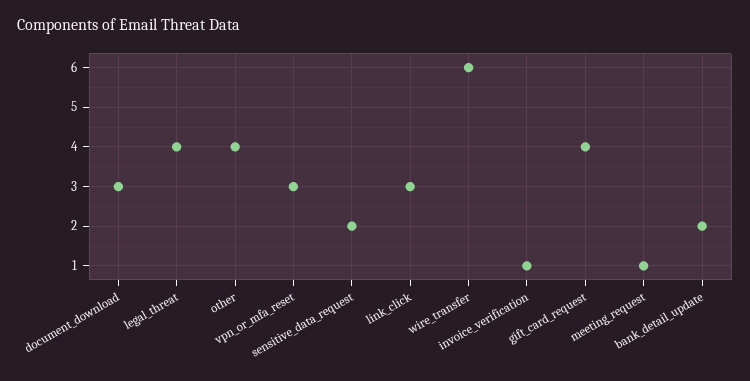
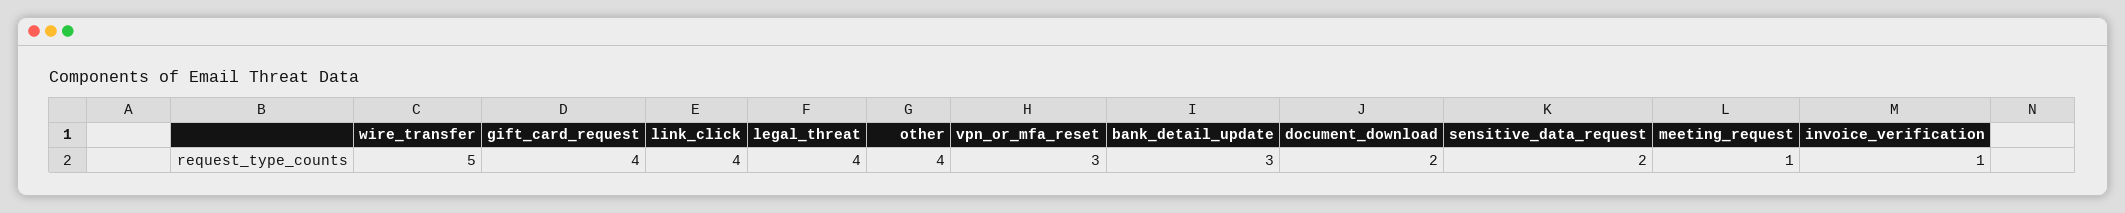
  {
-   "document_download": 3,
+   "document_download": 2,
    "legal_threat": 4,
    "other": 4,
    "vpn_or_mfa_reset": 3,
    "sensitive_data_request": 2,
-   "link_click": 3,
+   "link_click": 4,
-   "wire_transfer": 6,
+   "wire_transfer": 5,
    "invoice_verification": 1,
    "gift_card_request": 4,
    "meeting_request": 1,
-   "bank_detail_update": 2
+   "bank_detail_update": 3
  }

